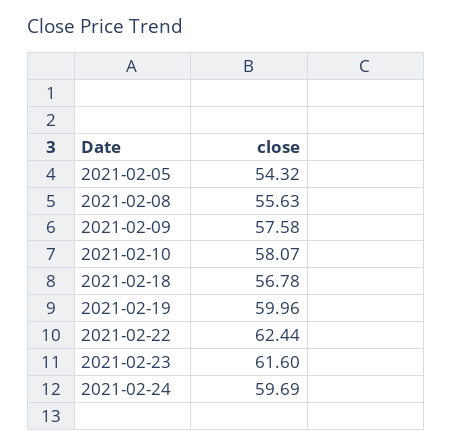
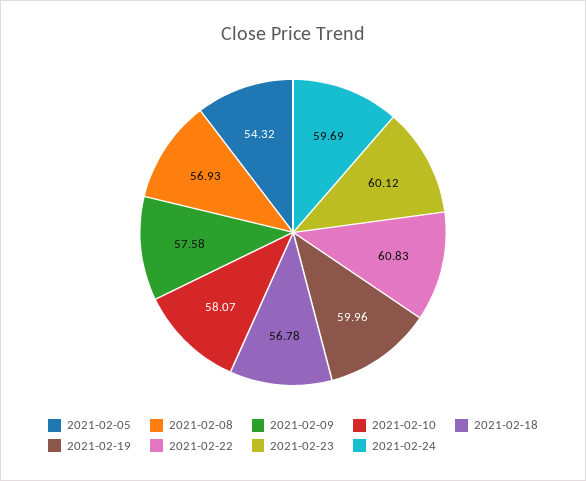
  {
    "2021-02-05": 54.32,
-   "2021-02-08": 55.63,
+   "2021-02-08": 56.93,
    "2021-02-09": 57.58,
    "2021-02-10": 58.07,
    "2021-02-18": 56.78,
    "2021-02-19": 59.96,
-   "2021-02-22": 62.44,
+   "2021-02-22": 60.83,
-   "2021-02-23": 61.6,
+   "2021-02-23": 60.12,
    "2021-02-24": 59.69
  }

